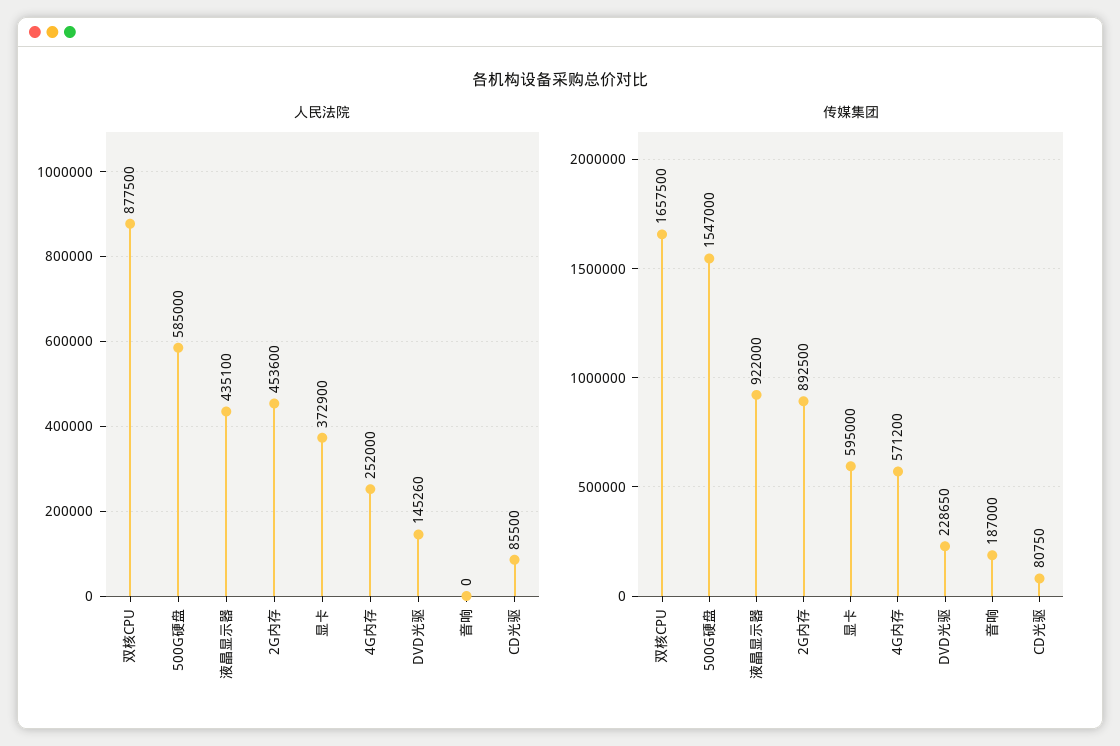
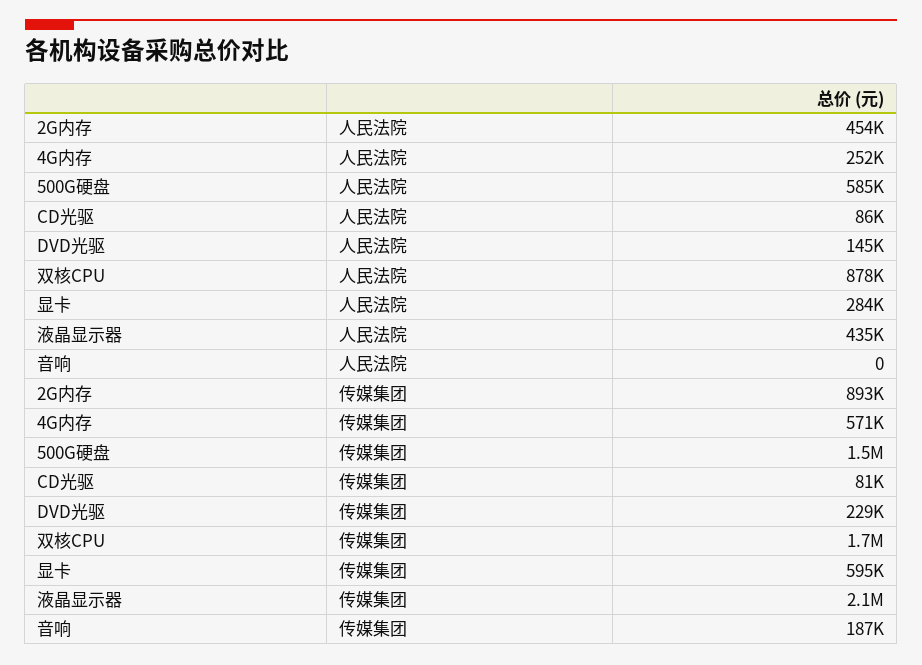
  {
    "人民法院": {
      "双核CPU": 877500,
      "500G硬盘": 585000,
      "液晶显示器": 435100,
      "2G内存": 453600,
-     "显卡": 372900,
+     "显卡": 284000,
      "4G内存": 252000,
      "DVD光驱": 145260,
      "音响": 0,
      "CD光驱": 85500
    },
    "传媒集团": {
      "双核CPU": 1657500,
      "500G硬盘": 1547000,
-     "液晶显示器": 922000,
+     "液晶显示器": 2100000,
      "2G内存": 892500,
      "显卡": 595000,
      "4G内存": 571200,
      "DVD光驱": 228650,
      "音响": 187000,
      "CD光驱": 80750
    }
  }

